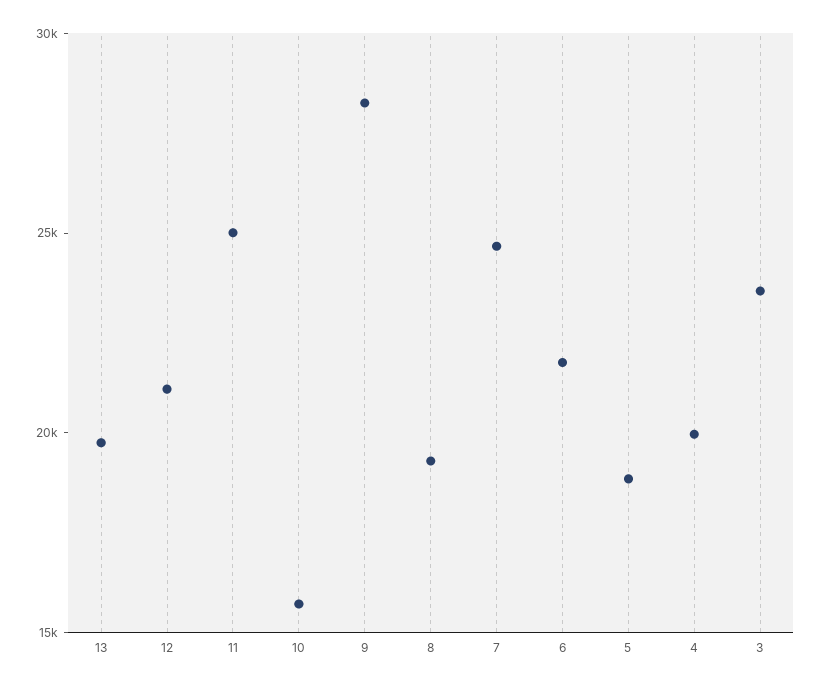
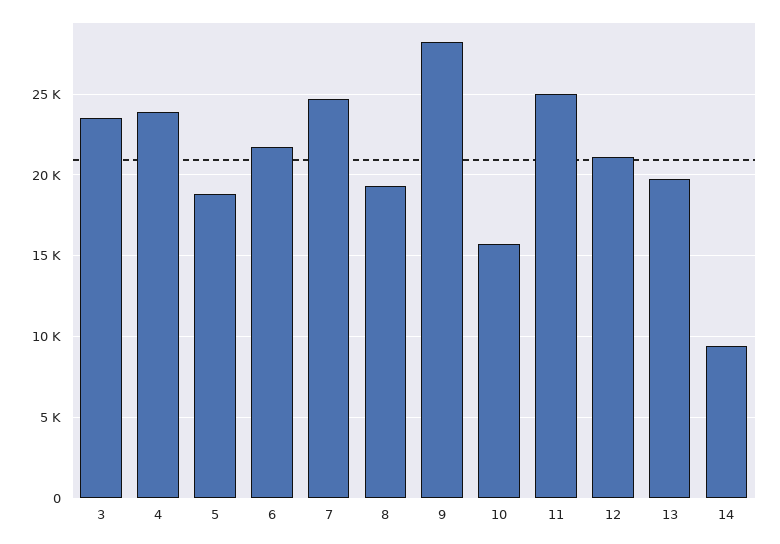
  {
    "13": 19500,
    "12": 21000,
    "11": 25000,
    "10": 15500,
    "9": 28500,
    "8": 19500,
    "7": 24500,
    "6": 22000,
    "5": 19000,
-   "4": 20000,
+   "4": 24000,
-   "3": 23500
+   "3": 23500,
+   "14": 9500
  }

